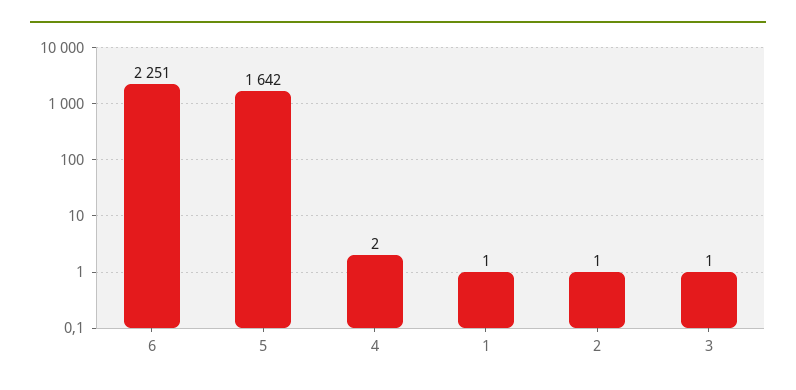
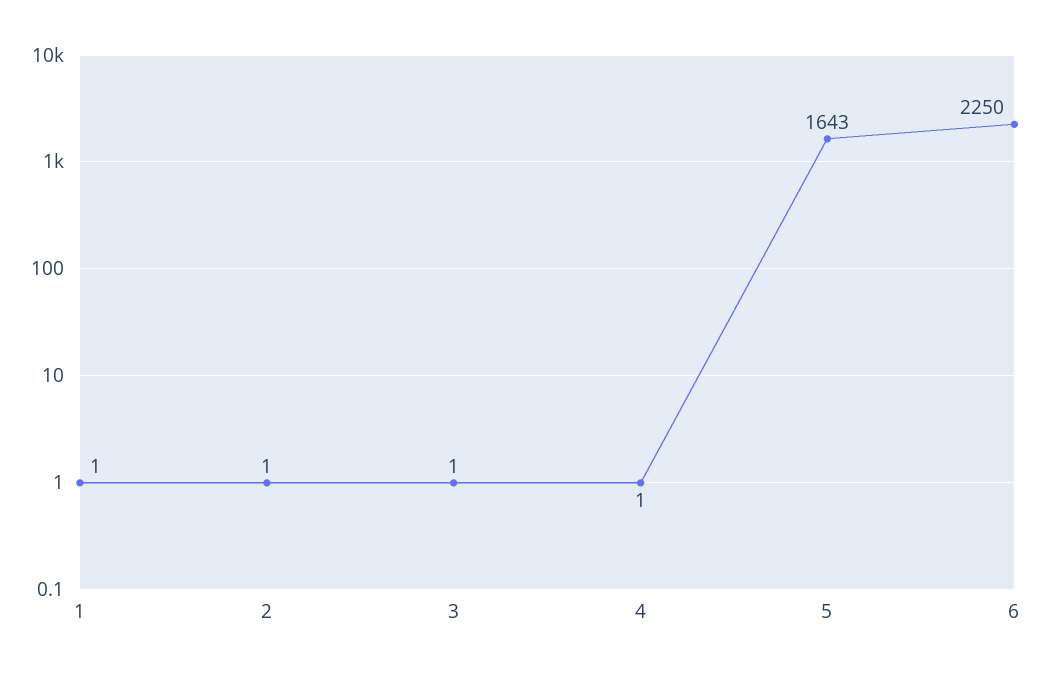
  {
-   "6": 2251,
+   "6": 2250,
-   "5": 1642,
+   "5": 1643,
-   "4": 2,
+   "4": 1,
    "1": 1,
    "2": 1,
    "3": 1
  }

